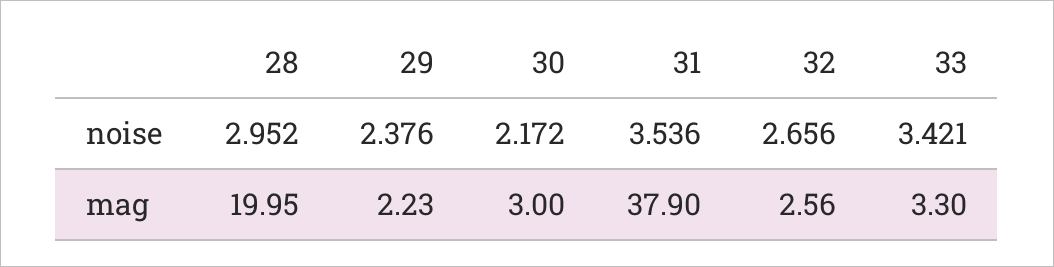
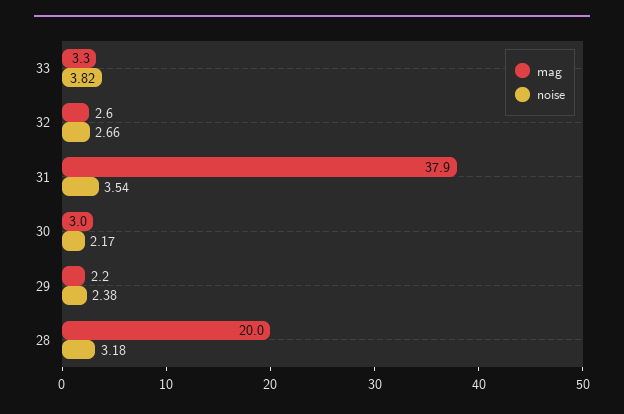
  {
    "noise": {
-     "28": 2.952,
+     "28": 3.18,
      "29": 2.376,
      "30": 2.172,
      "31": 3.536,
      "32": 2.656,
-     "33": 3.421
+     "33": 3.82
    },
    "mag": {
      "28": 19.95,
      "29": 2.23,
      "30": 3,
      "31": 37.9,
      "32": 2.56,
      "33": 3.3
    }
  }

